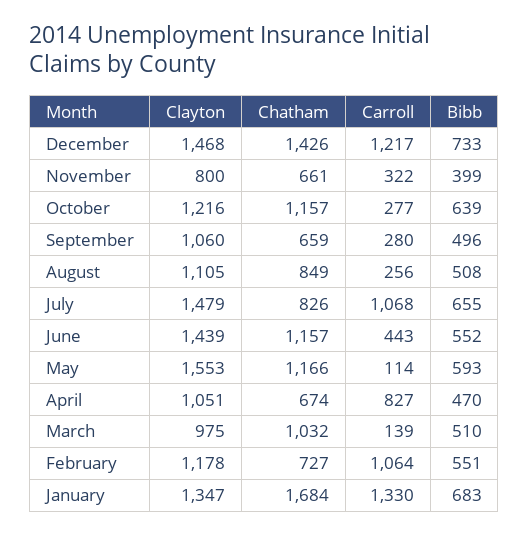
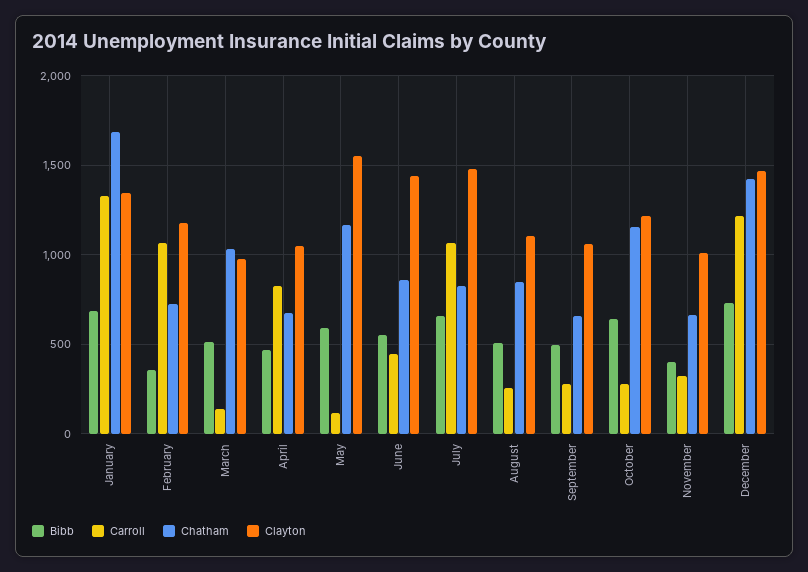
  {
    "Clayton": {
      "December": 1468,
-     "November": 800,
+     "November": 1000,
      "October": 1216,
      "September": 1060,
      "August": 1105,
      "July": 1479,
      "June": 1439,
      "May": 1553,
      "April": 1051,
      "March": 975,
      "February": 1178,
      "January": 1347
    },
    "Chatham": {
      "December": 1426,
      "November": 661,
      "October": 1157,
      "September": 659,
      "August": 849,
      "July": 826,
-     "June": 1157,
+     "June": 850,
      "May": 1166,
      "April": 674,
      "March": 1032,
      "February": 727,
      "January": 1684
    },
    "Carroll": {
      "December": 1217,
      "November": 322,
      "October": 277,
      "September": 280,
      "August": 256,
      "July": 1068,
      "June": 443,
      "May": 114,
      "April": 827,
      "March": 139,
      "February": 1064,
      "January": 1330
    },
    "Bibb": {
      "December": 733,
      "November": 399,
      "October": 639,
      "September": 496,
      "August": 508,
      "July": 655,
      "June": 552,
      "May": 593,
      "April": 470,
      "March": 510,
-     "February": 551,
+     "February": 350,
      "January": 683
    }
  }

